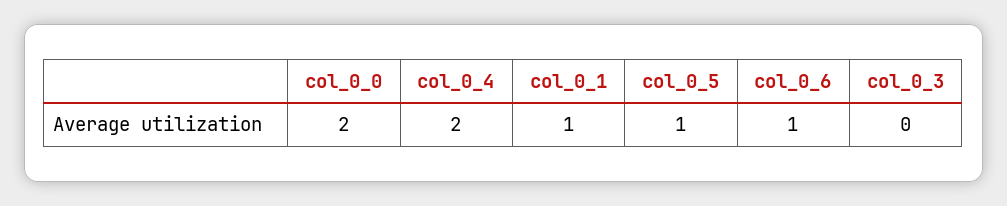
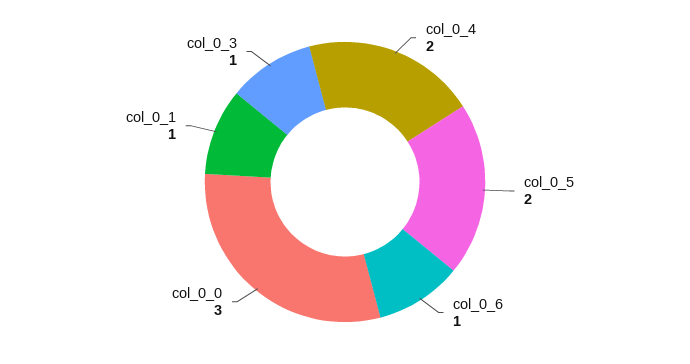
  {
-   "col_0_0": 2,
+   "col_0_0": 3,
    "col_0_4": 2,
    "col_0_1": 1,
-   "col_0_5": 1,
+   "col_0_5": 2,
    "col_0_6": 1,
-   "col_0_3": 0
+   "col_0_3": 1
  }

